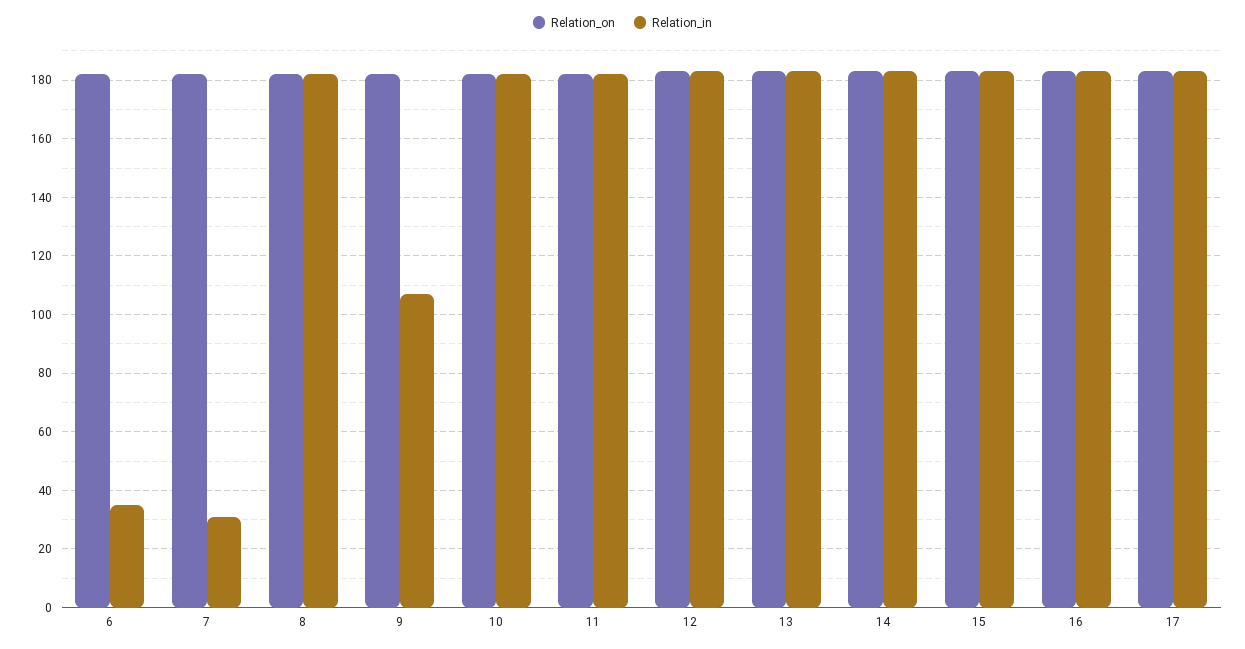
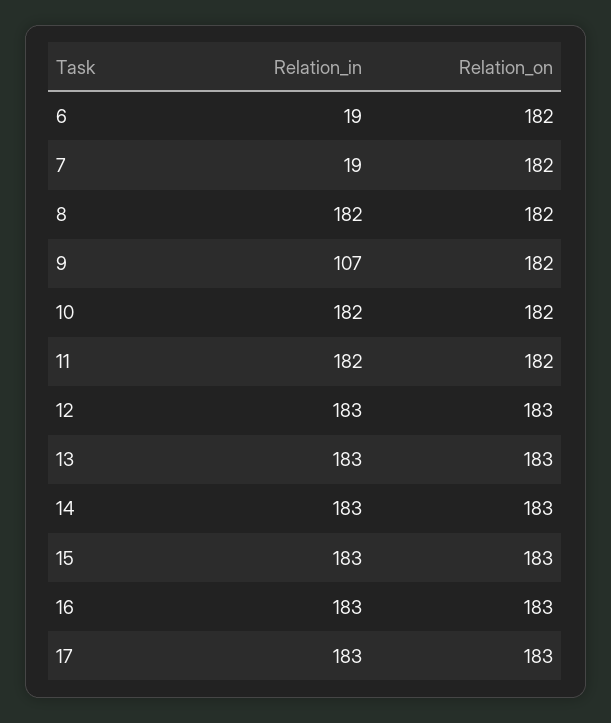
  {
    "Relation_on": {
      "6": 182,
      "7": 182,
      "8": 182,
      "9": 182,
      "10": 182,
      "11": 182,
      "12": 183,
      "13": 183,
      "14": 183,
      "15": 183,
      "16": 183,
      "17": 183
    },
    "Relation_in": {
-     "6": 35,
+     "6": 19,
-     "7": 30,
+     "7": 19,
      "8": 182,
      "9": 107,
      "10": 182,
      "11": 182,
      "12": 183,
      "13": 183,
      "14": 183,
      "15": 183,
      "16": 183,
      "17": 183
    }
  }

